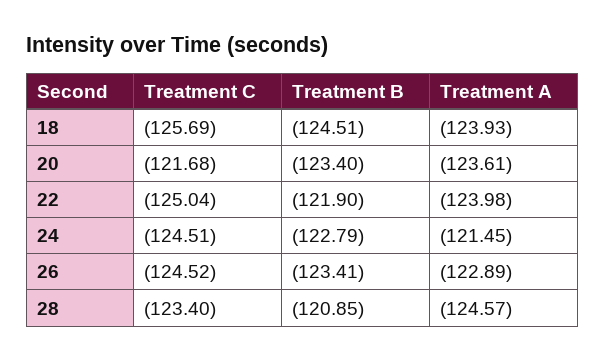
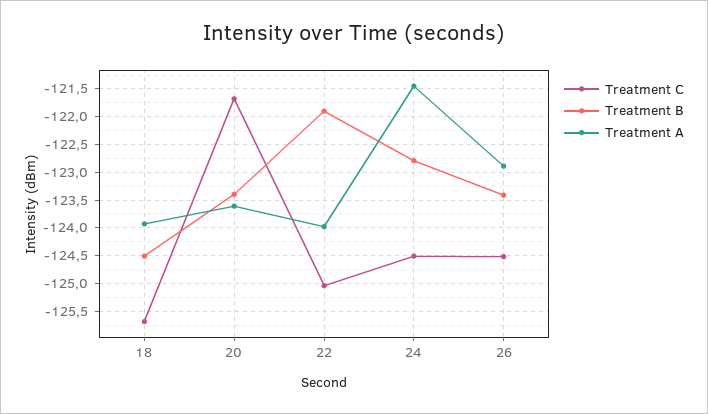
  {
    "Treatment C": {
      "18": -125.69,
      "20": -121.68,
      "22": -125.04,
      "24": -124.51,
-     "26": -124.52,
+     "26": -124.52
-     "28": -123.4
    },
    "Treatment B": {
      "18": -124.51,
      "20": -123.4,
      "22": -121.9,
      "24": -122.79,
-     "26": -123.41,
+     "26": -123.41
-     "28": -120.85
    },
    "Treatment A": {
      "18": -123.93,
      "20": -123.61,
      "22": -123.98,
      "24": -121.45,
-     "26": -122.89,
+     "26": -122.89
-     "28": -124.57
    }
  }

